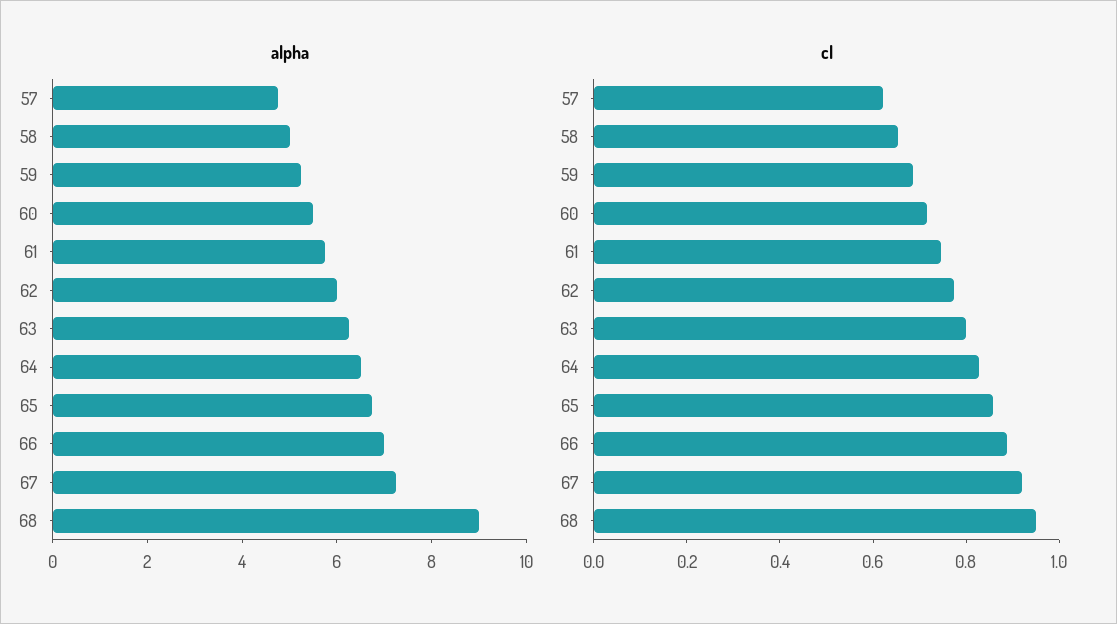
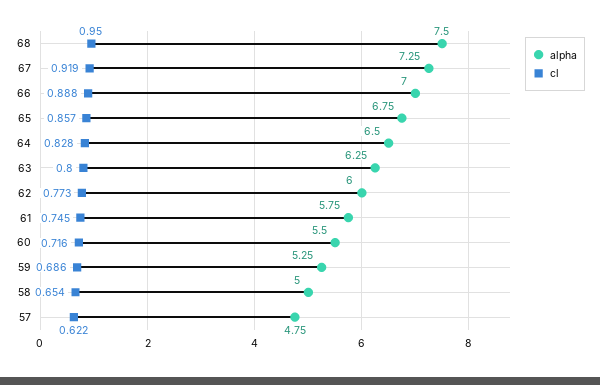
  {
    "alpha": {
      "57": 4.75,
      "58": 5,
      "59": 5.25,
      "60": 5.5,
      "61": 5.75,
      "62": 6,
      "63": 6.25,
      "64": 6.5,
      "65": 6.75,
      "66": 7,
      "67": 7.25,
-     "68": 9
+     "68": 7.5
    },
    "cl": {
      "57": 0.622,
      "58": 0.654,
      "59": 0.686,
      "60": 0.716,
      "61": 0.745,
      "62": 0.773,
      "63": 0.8,
      "64": 0.828,
      "65": 0.857,
      "66": 0.888,
      "67": 0.919,
      "68": 0.95
    }
  }

